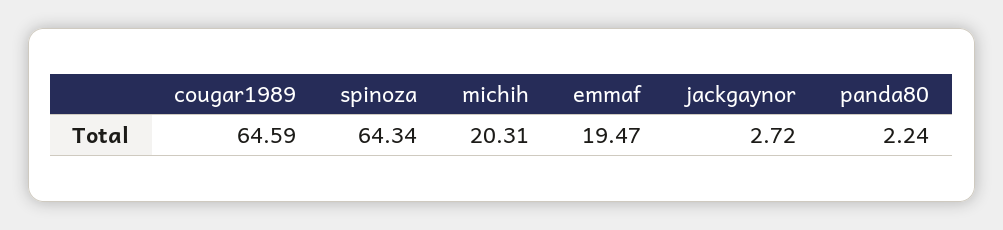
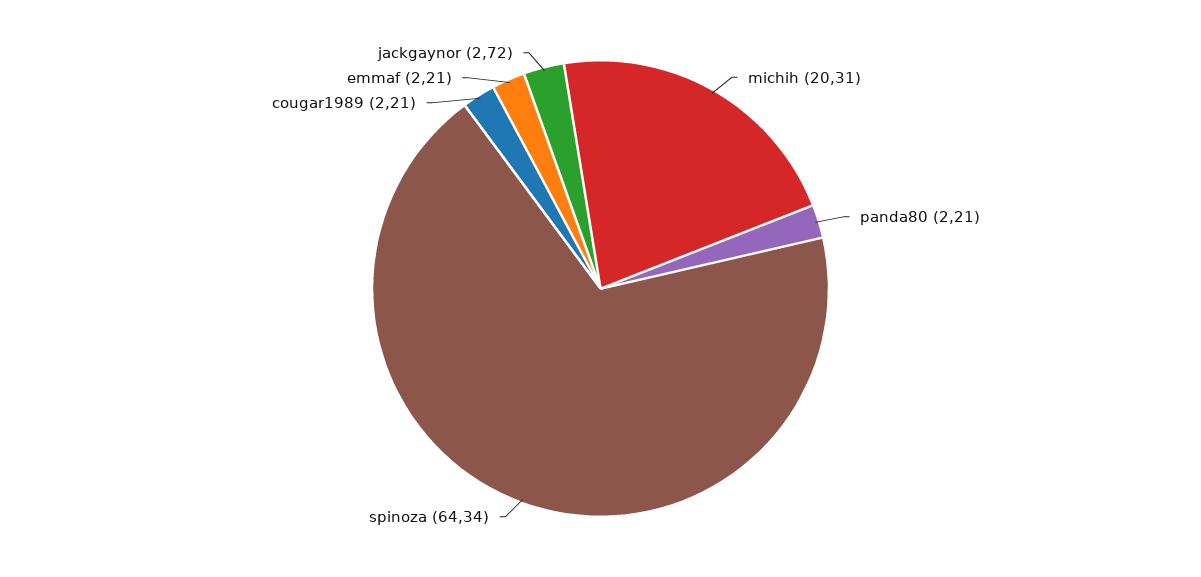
  {
-   "cougar1989": 64.59,
+   "cougar1989": 2.21,
    "spinoza": 64.34,
    "michih": 20.31,
-   "emmaf": 19.47,
+   "emmaf": 2.21,
    "jackgaynor": 2.72,
-   "panda80": 2.24
+   "panda80": 2.21
  }

